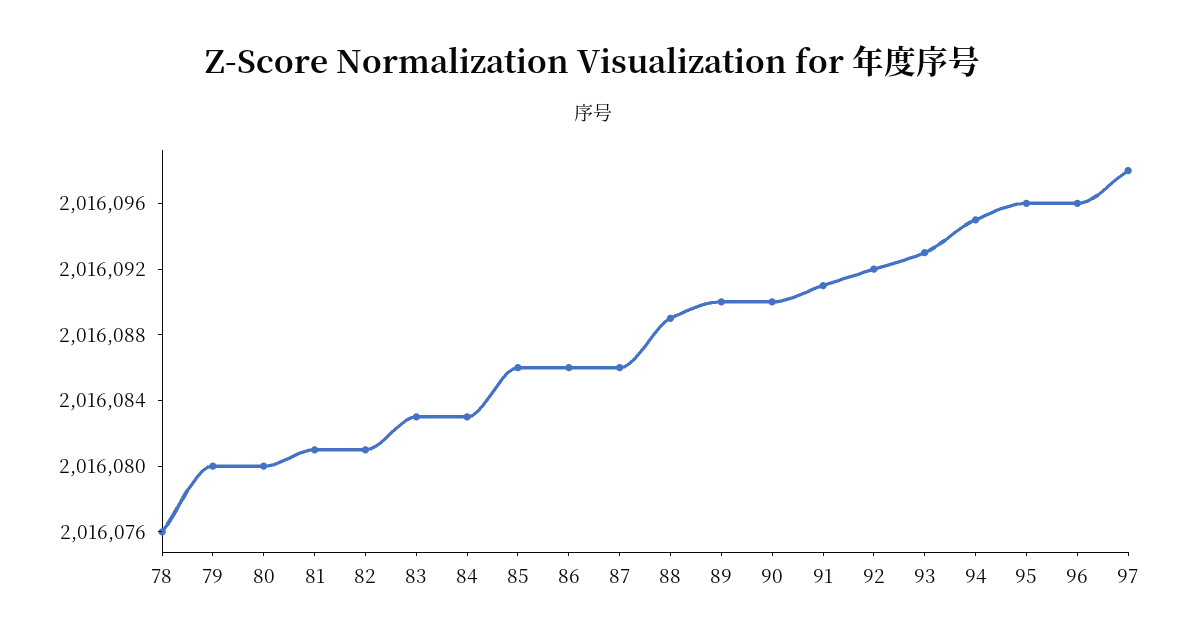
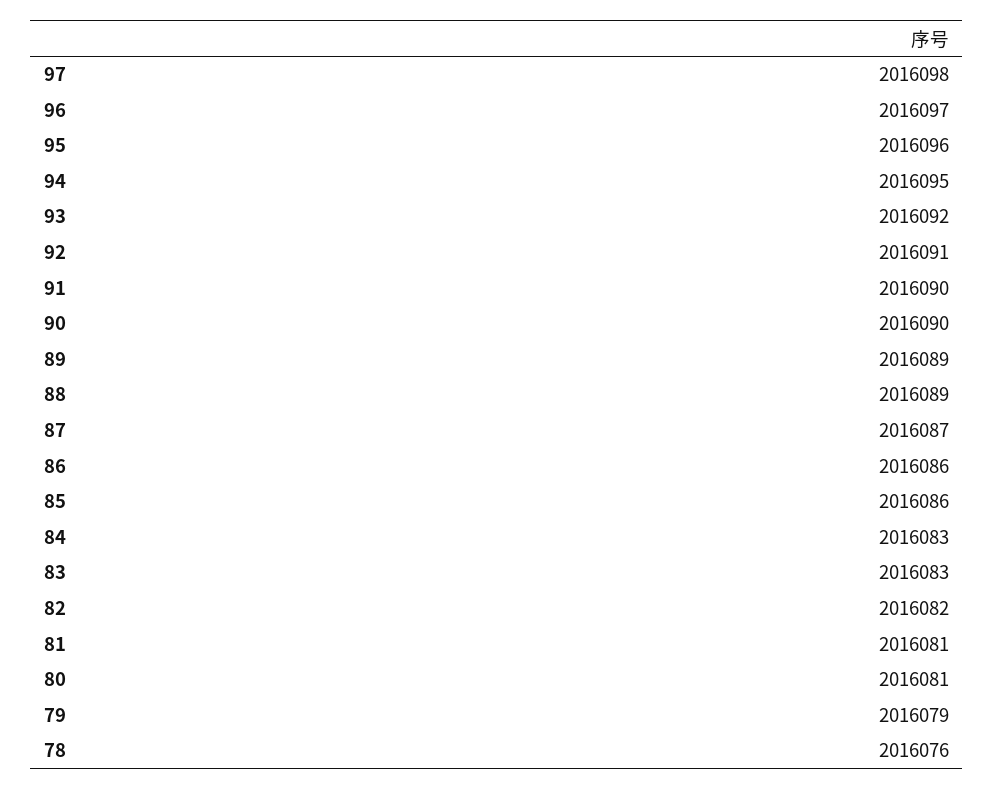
  {
    "78": 2016076,
-   "79": 2016080,
+   "79": 2016079,
-   "80": 2016080,
+   "80": 2016081,
    "81": 2016081,
-   "82": 2016081,
+   "82": 2016082,
    "83": 2016083,
    "84": 2016083,
    "85": 2016086,
    "86": 2016086,
-   "87": 2016086,
+   "87": 2016087,
    "88": 2016089,
-   "89": 2016090,
+   "89": 2016089,
    "90": 2016090,
-   "91": 2016091,
+   "91": 2016090,
-   "92": 2016092,
+   "92": 2016091,
-   "93": 2016093,
+   "93": 2016092,
    "94": 2016095,
    "95": 2016096,
-   "96": 2016096,
+   "96": 2016097,
    "97": 2016098
  }

